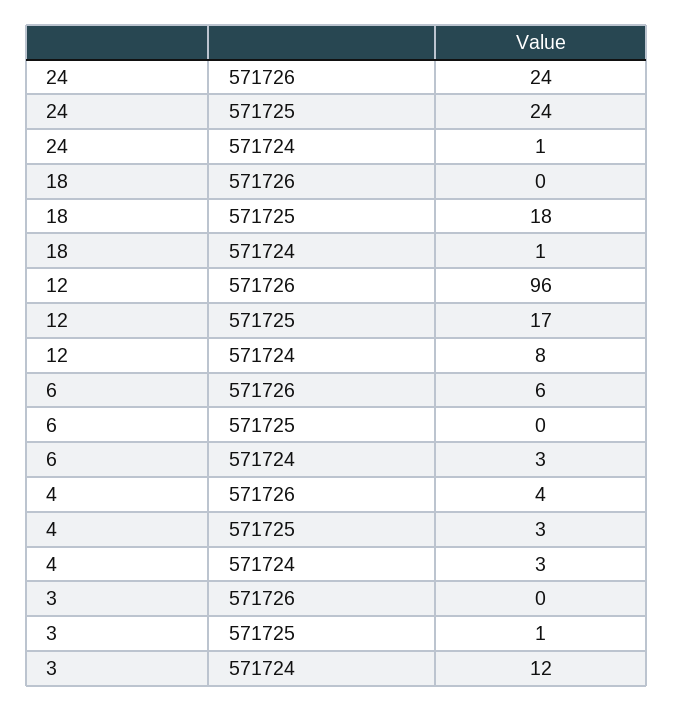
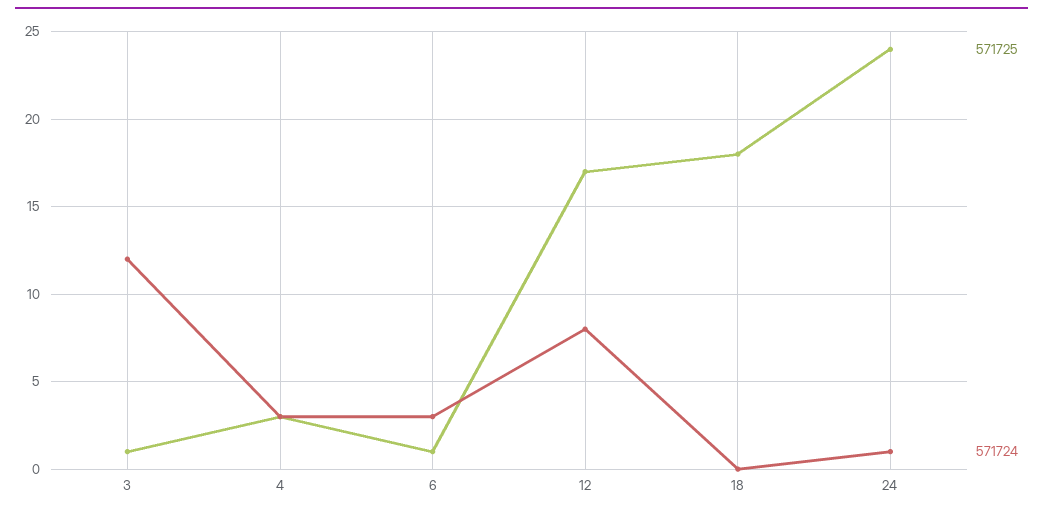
  {
-   "571726": {
-     "24": 24,
-     "18": 0,
-     "12": 96,
-     "6": 6,
-     "4": 4,
-     "3": 0
-   },
    "571725": {
      "24": 24,
      "18": 18,
      "12": 17,
-     "6": 0,
+     "6": 1,
      "4": 3,
      "3": 1
    },
    "571724": {
      "24": 1,
-     "18": 1,
+     "18": 0,
      "12": 8,
      "6": 3,
      "4": 3,
      "3": 12
    }
  }

